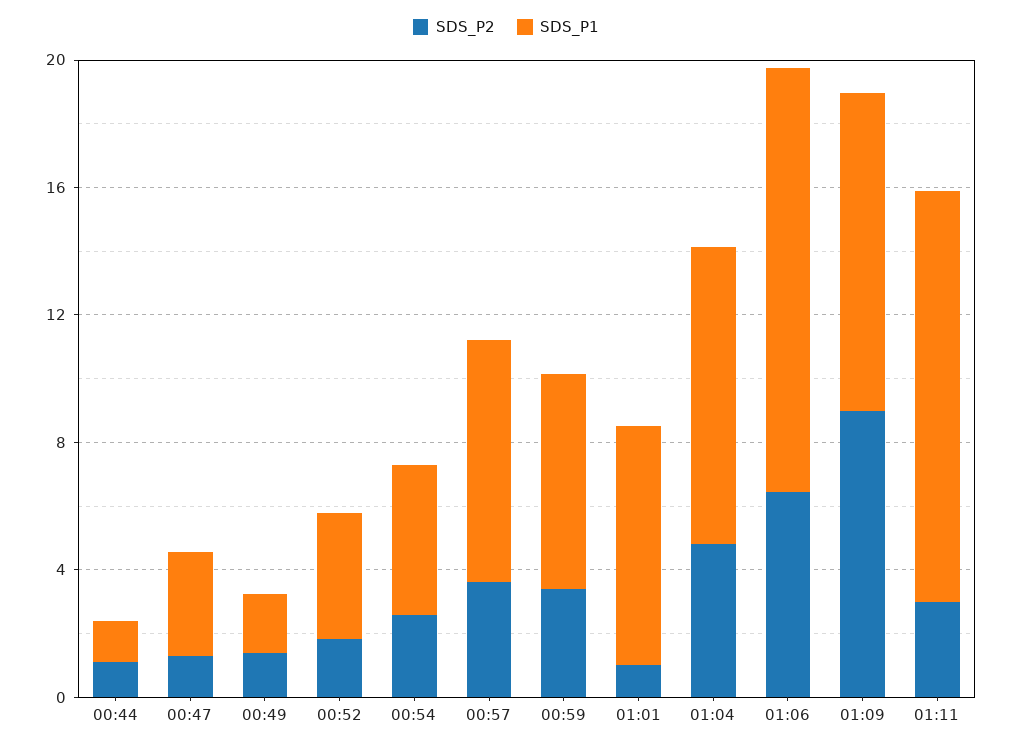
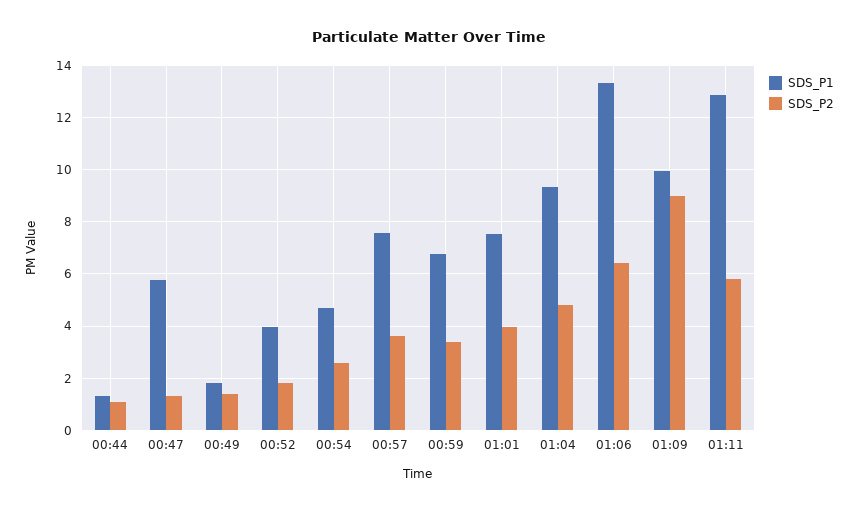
  {
    "SDS_P2": {
      "00:44": 1,
      "00:47": 1.25,
      "00:49": 1.5,
      "00:52": 1.75,
      "00:54": 2.5,
      "00:57": 3.75,
      "00:59": 3.5,
-     "01:01": 1,
+     "01:01": 4,
      "01:04": 4.75,
      "01:06": 6.5,
      "01:09": 9,
-     "01:11": 3
+     "01:11": 5.75
    },
    "SDS_P1": {
      "00:44": 1.25,
-     "00:47": 3,
+     "00:47": 5.75,
      "00:49": 1.75,
      "00:52": 4,
      "00:54": 4.75,
      "00:57": 7.5,
      "00:59": 6.75,
      "01:01": 7.5,
      "01:04": 9.25,
      "01:06": 13.25,
      "01:09": 10,
      "01:11": 13
    }
  }

